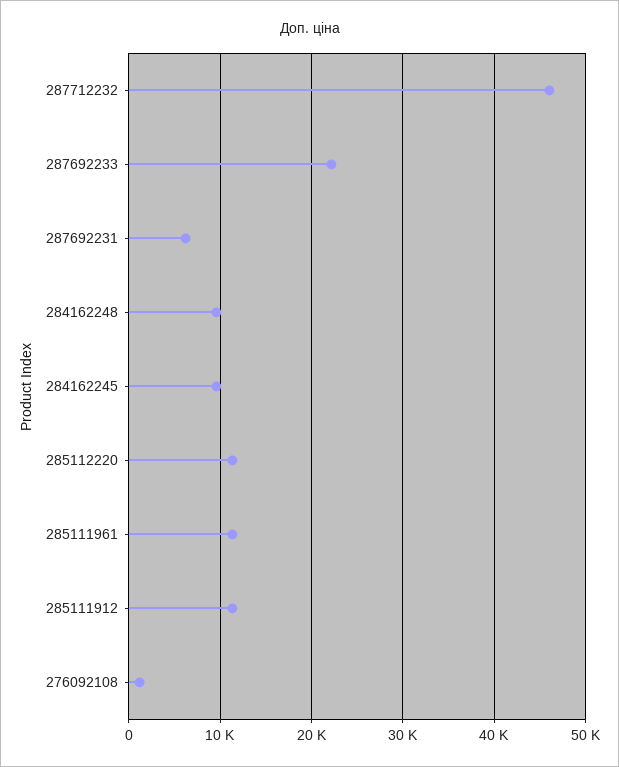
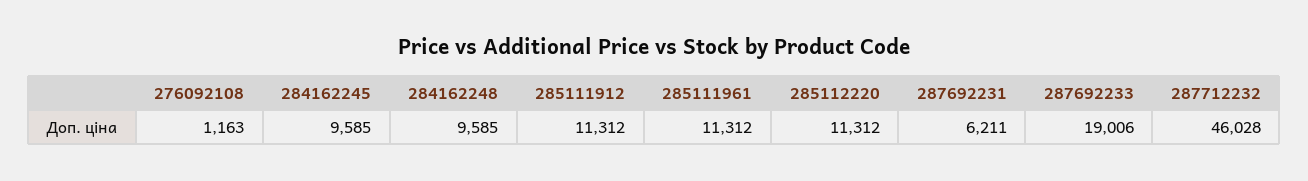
  {
    "287712232": 46028,
-   "287692233": 22000,
+   "287692233": 19006,
    "287692231": 6211,
    "284162248": 9585,
    "284162245": 9585,
    "285112220": 11312,
    "285111961": 11312,
    "285111912": 11312,
    "276092108": 1163
  }

